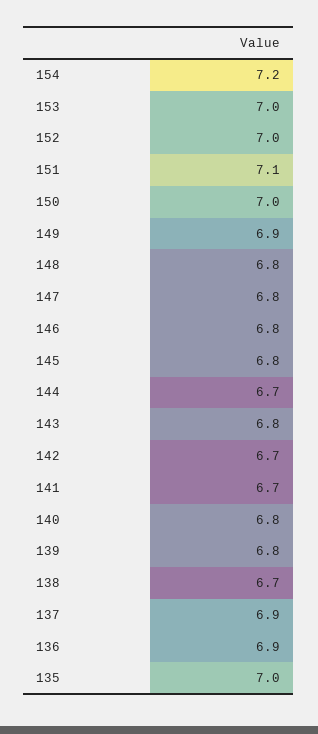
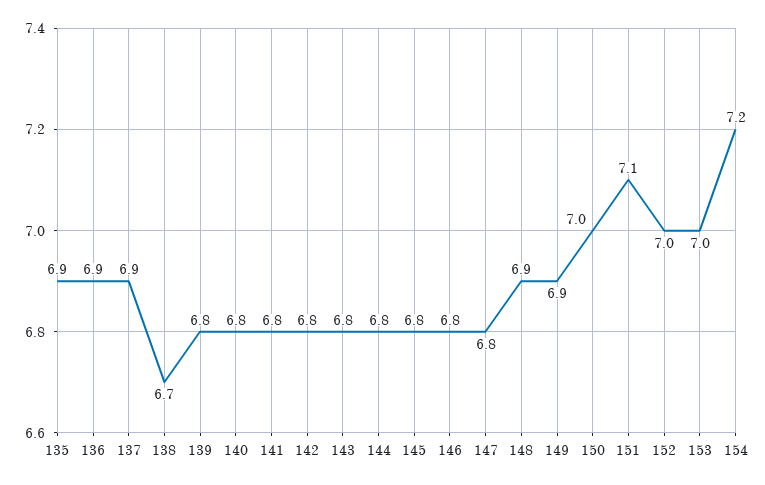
  {
    "154": 7.2,
    "153": 7,
    "152": 7,
    "151": 7.1,
    "150": 7,
    "149": 6.9,
-   "148": 6.8,
+   "148": 6.9,
    "147": 6.8,
    "146": 6.8,
    "145": 6.8,
-   "144": 6.7,
+   "144": 6.8,
    "143": 6.8,
-   "142": 6.7,
+   "142": 6.8,
-   "141": 6.7,
+   "141": 6.8,
    "140": 6.8,
    "139": 6.8,
    "138": 6.7,
    "137": 6.9,
    "136": 6.9,
-   "135": 7
+   "135": 6.9
  }

